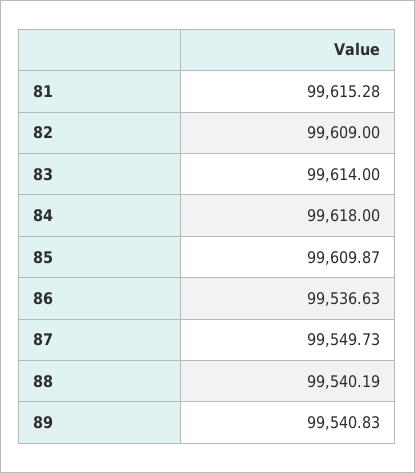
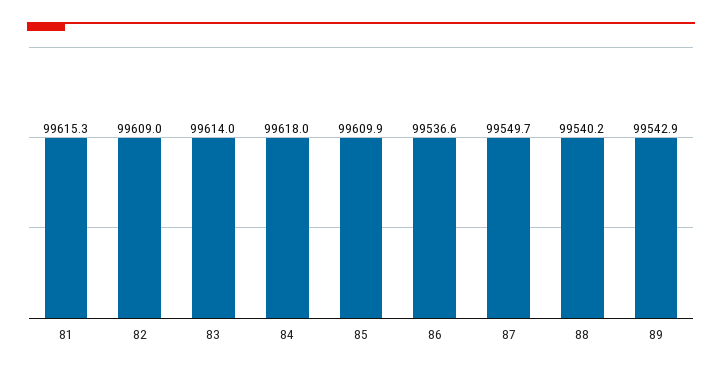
  {
    "81": 99615.28,
    "82": 99609,
    "83": 99614,
    "84": 99618,
    "85": 99609.87,
    "86": 99536.63,
    "87": 99549.73,
    "88": 99540.19,
-   "89": 99540.83
+   "89": 99542.9
  }

